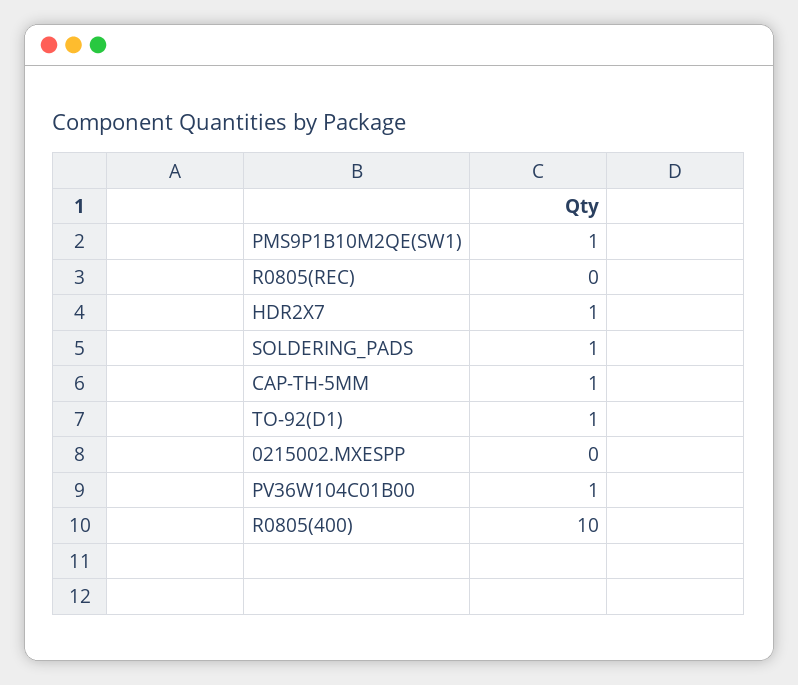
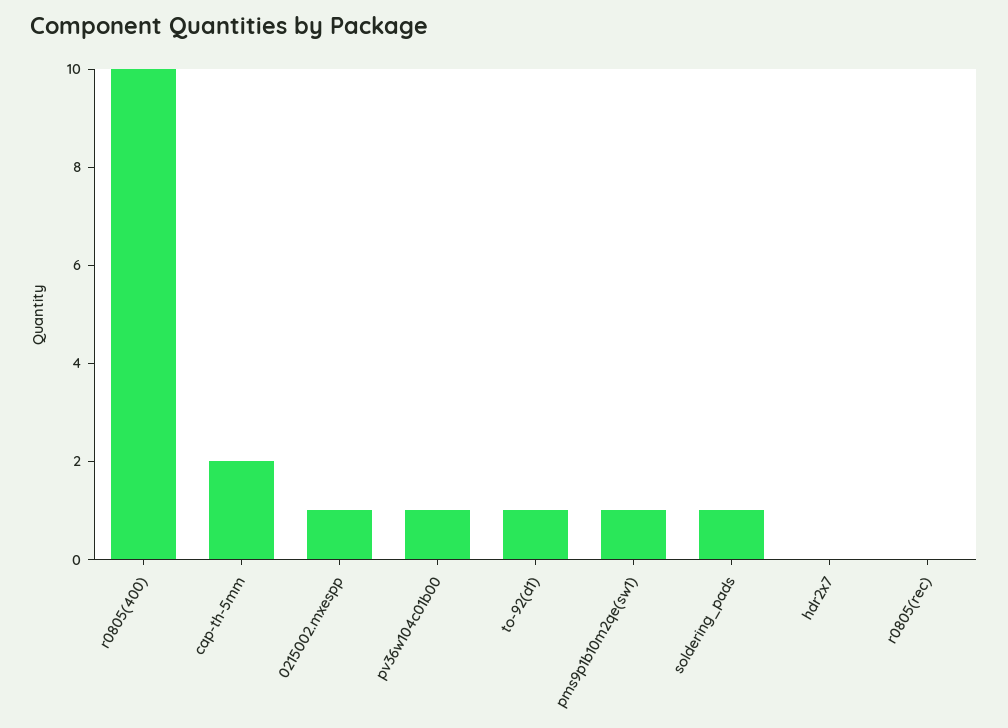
  {
    "PMS9P1B10M2QE(SW1)": 1,
    "R0805(REC)": 0,
-   "HDR2X7": 1,
+   "HDR2X7": 0,
    "SOLDERING_PADS": 1,
-   "CAP-TH-5MM": 1,
+   "CAP-TH-5MM": 2,
    "TO-92(D1)": 1,
-   "0215002.MXESPP": 0,
+   "0215002.MXESPP": 1,
    "PV36W104C01B00": 1,
    "R0805(400)": 10
  }

